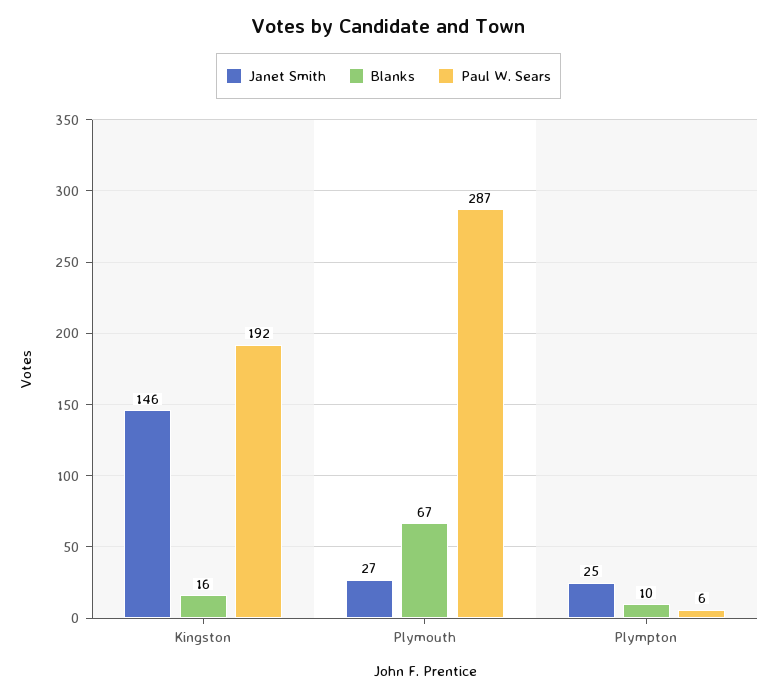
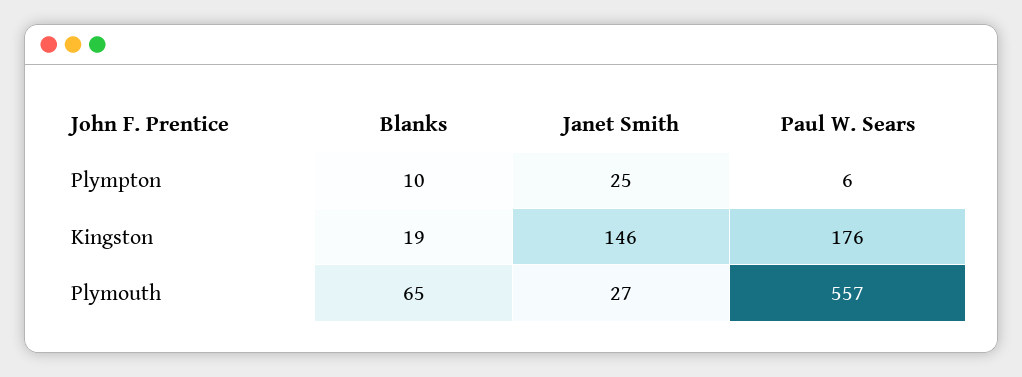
  {
    "Janet Smith": {
      "Kingston": 146,
      "Plymouth": 27,
      "Plympton": 25
    },
    "Blanks": {
-     "Kingston": 16,
+     "Kingston": 19,
-     "Plymouth": 67,
+     "Plymouth": 65,
      "Plympton": 10
    },
    "Paul W. Sears": {
-     "Kingston": 192,
+     "Kingston": 176,
-     "Plymouth": 287,
+     "Plymouth": 557,
      "Plympton": 6
    }
  }

